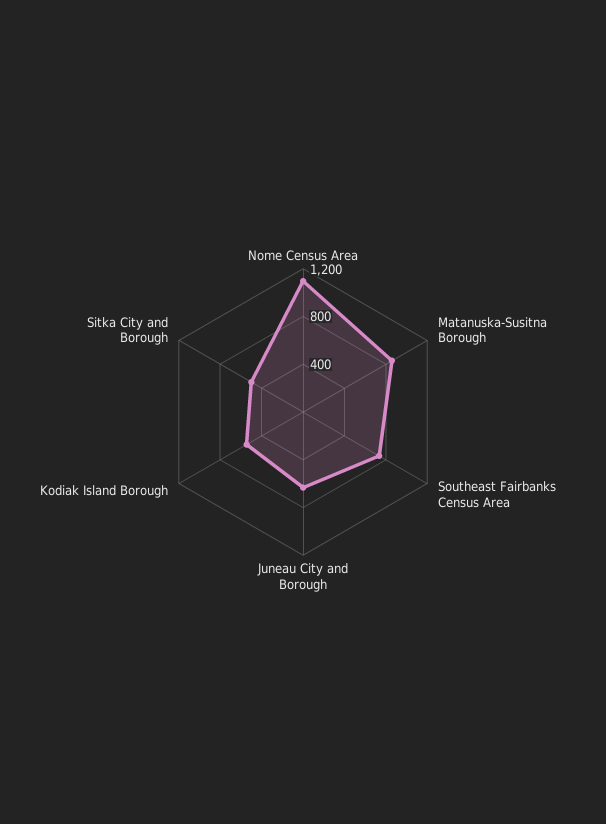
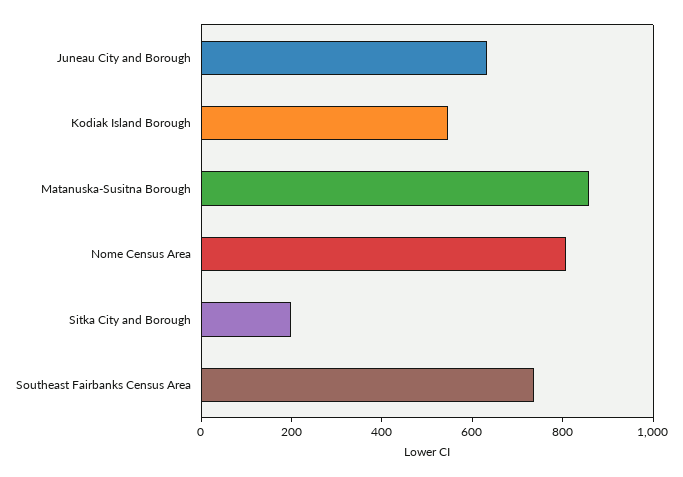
  {
-   "Nome Census Area": 1100,
+   "Nome Census Area": 800,
    "Matanuska-Susitna Borough": 850,
    "Southeast Fairbanks Census Area": 750,
    "Juneau City and Borough": 650,
    "Kodiak Island Borough": 550,
-   "Sitka City and Borough": 500
+   "Sitka City and Borough": 200
  }

